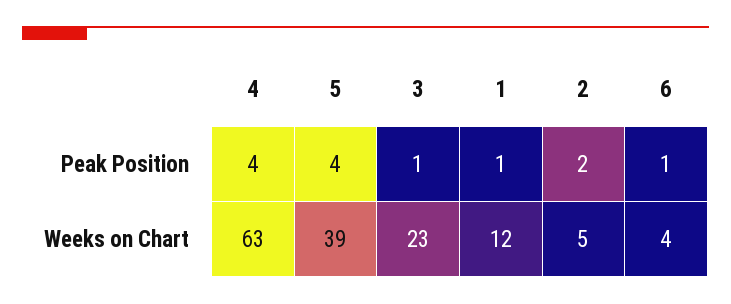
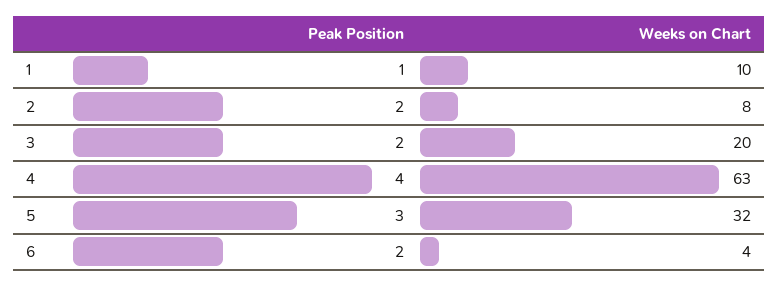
  {
    "4": {
      "Peak Position": 4,
      "Weeks on Chart": 63
    },
    "5": {
-     "Peak Position": 4,
+     "Peak Position": 3,
-     "Weeks on Chart": 39
+     "Weeks on Chart": 32
    },
    "3": {
-     "Peak Position": 1,
+     "Peak Position": 2,
-     "Weeks on Chart": 23
+     "Weeks on Chart": 20
    },
    "1": {
      "Peak Position": 1,
-     "Weeks on Chart": 12
+     "Weeks on Chart": 10
    },
    "2": {
      "Peak Position": 2,
-     "Weeks on Chart": 5
+     "Weeks on Chart": 8
    },
    "6": {
-     "Peak Position": 1,
+     "Peak Position": 2,
      "Weeks on Chart": 4
    }
  }

